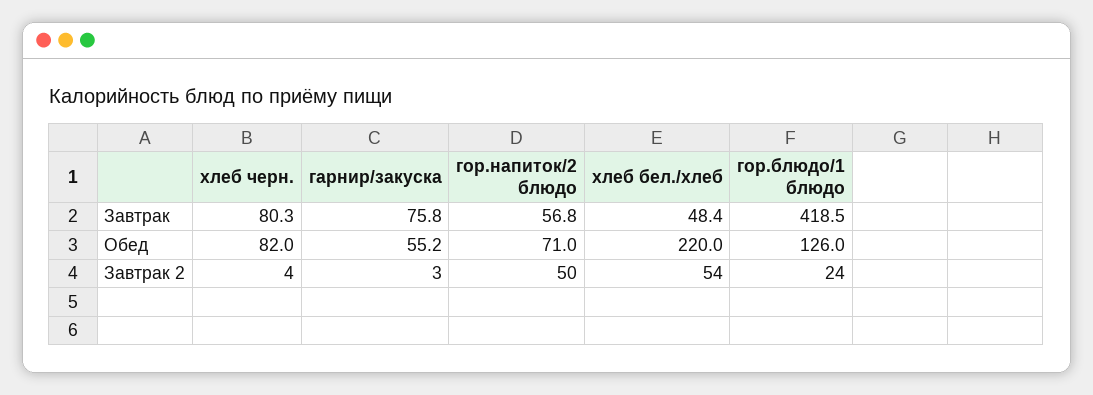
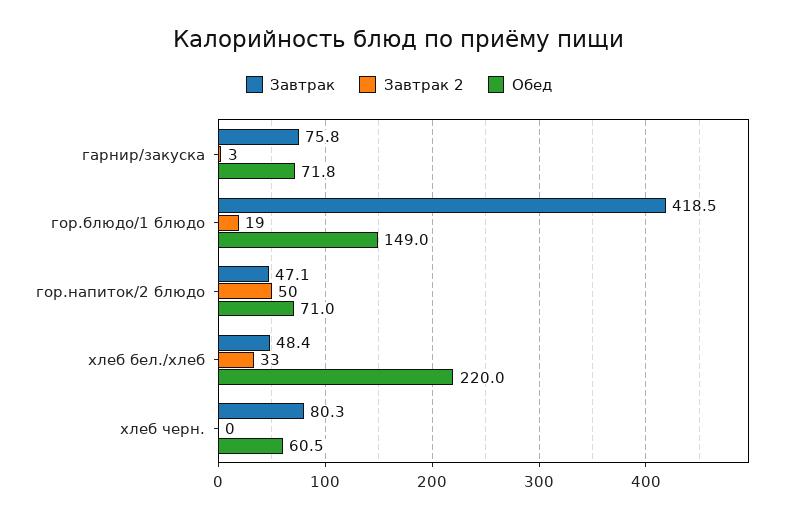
  {
    "Завтрак": {
      "хлеб черн.": 80.3,
      "гарнир/закуска": 75.8,
-     "гор.напиток/2 блюдо": 56.8,
+     "гор.напиток/2 блюдо": 47.1,
      "хлеб бел./хлеб": 48.4,
      "гор.блюдо/1 блюдо": 418.5
    },
    "Обед": {
-     "хлеб черн.": 82,
+     "хлеб черн.": 60.5,
-     "гарнир/закуска": 55.2,
+     "гарнир/закуска": 71.8,
      "гор.напиток/2 блюдо": 71,
      "хлеб бел./хлеб": 220,
-     "гор.блюдо/1 блюдо": 126
+     "гор.блюдо/1 блюдо": 149
    },
    "Завтрак 2": {
-     "хлеб черн.": 4,
+     "хлеб черн.": 0,
      "гарнир/закуска": 3,
      "гор.напиток/2 блюдо": 50,
-     "хлеб бел./хлеб": 54,
+     "хлеб бел./хлеб": 33,
-     "гор.блюдо/1 блюдо": 24
+     "гор.блюдо/1 блюдо": 19
    }
  }

